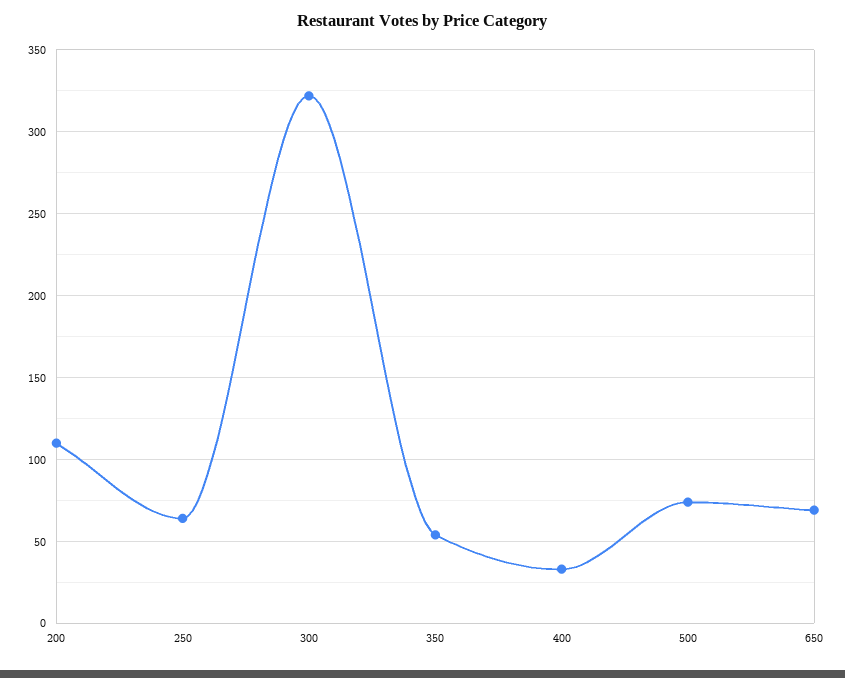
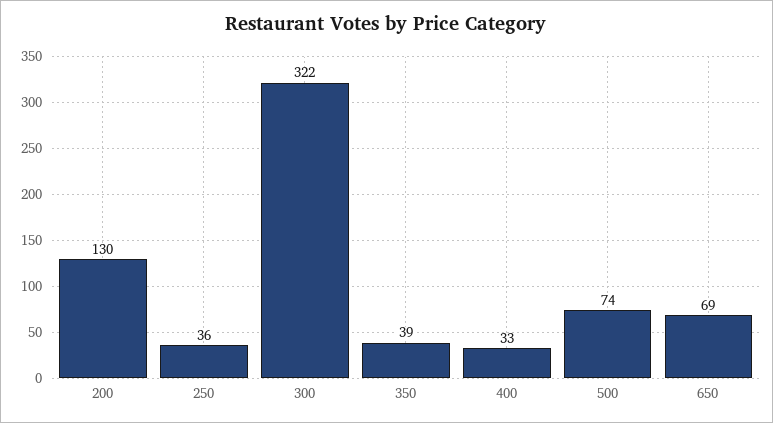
  {
-   "200": 110,
+   "200": 130,
-   "250": 65,
+   "250": 36,
    "300": 322,
-   "350": 55,
+   "350": 39,
    "400": 33,
    "500": 74,
    "650": 69
  }

